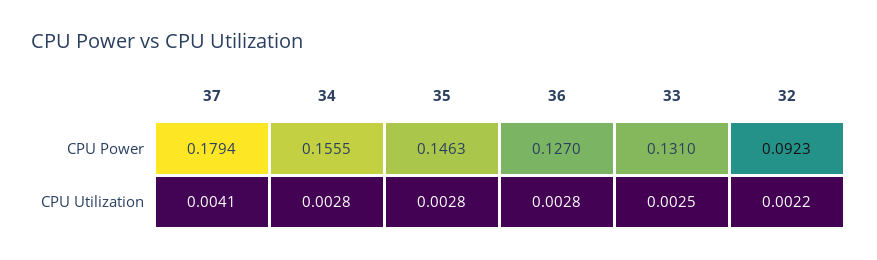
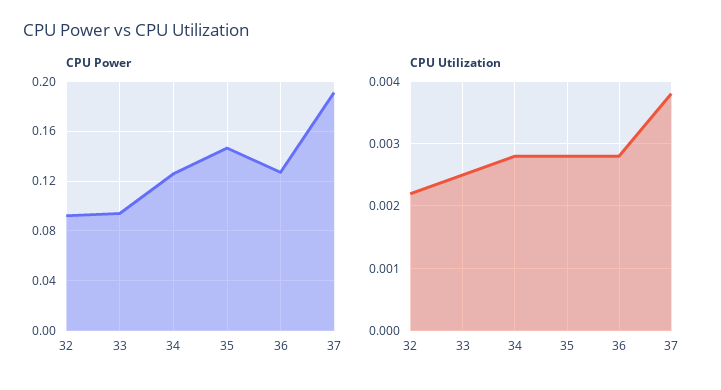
  {
    "CPU Power": {
-     "37": 0.1794,
+     "37": 0.19,
-     "34": 0.1555,
+     "34": 0.125,
      "35": 0.1463,
      "36": 0.127,
-     "33": 0.131,
+     "33": 0.095,
      "32": 0.0923
    },
    "CPU Utilization": {
-     "37": 0.0041,
+     "37": 0.0038,
      "34": 0.0028,
      "35": 0.0028,
      "36": 0.0028,
      "33": 0.0025,
      "32": 0.0022
    }
  }

